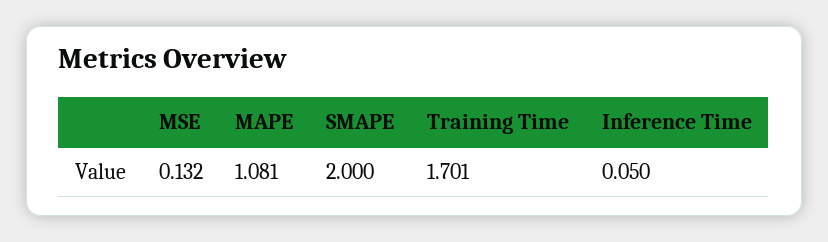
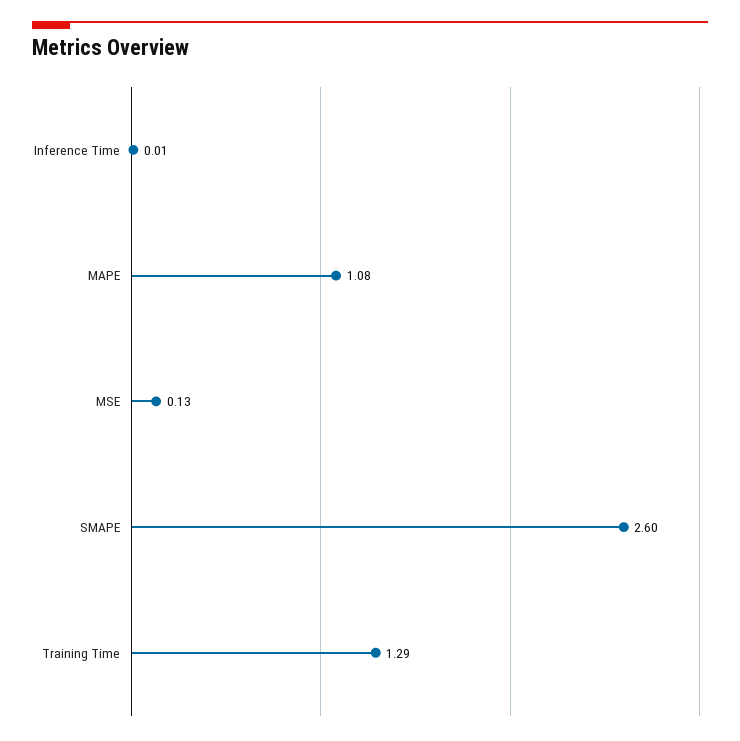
  {
    "MSE": 0.132,
    "MAPE": 1.081,
-   "SMAPE": 2,
+   "SMAPE": 2.6,
-   "Training Time": 1.701,
+   "Training Time": 1.29,
-   "Inference Time": 0.05
+   "Inference Time": 0.01
  }

